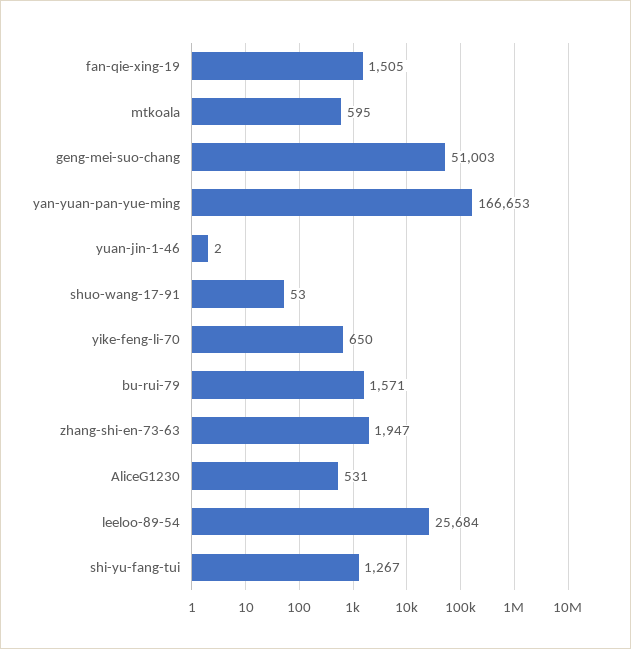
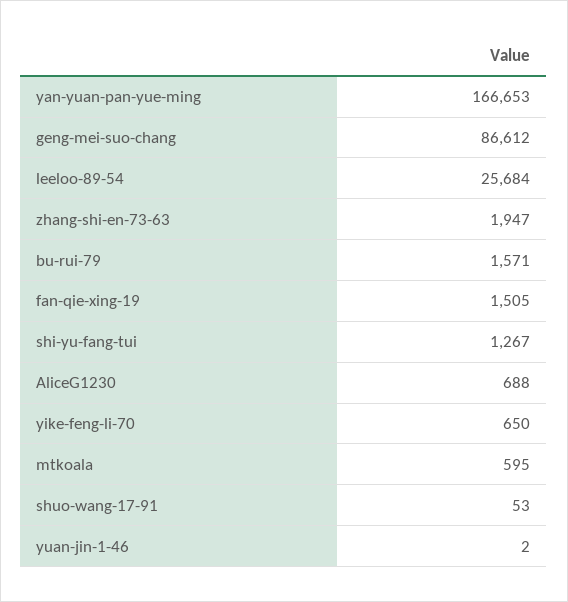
  {
    "fan-qie-xing-19": 1505,
    "mtkoala": 595,
-   "geng-mei-suo-chang": 51003,
+   "geng-mei-suo-chang": 86612,
    "yan-yuan-pan-yue-ming": 166653,
    "yuan-jin-1-46": 2,
    "shuo-wang-17-91": 53,
    "yike-feng-li-70": 650,
    "bu-rui-79": 1571,
    "zhang-shi-en-73-63": 1947,
-   "AliceG1230": 531,
+   "AliceG1230": 688,
    "leeloo-89-54": 25684,
    "shi-yu-fang-tui": 1267
  }

